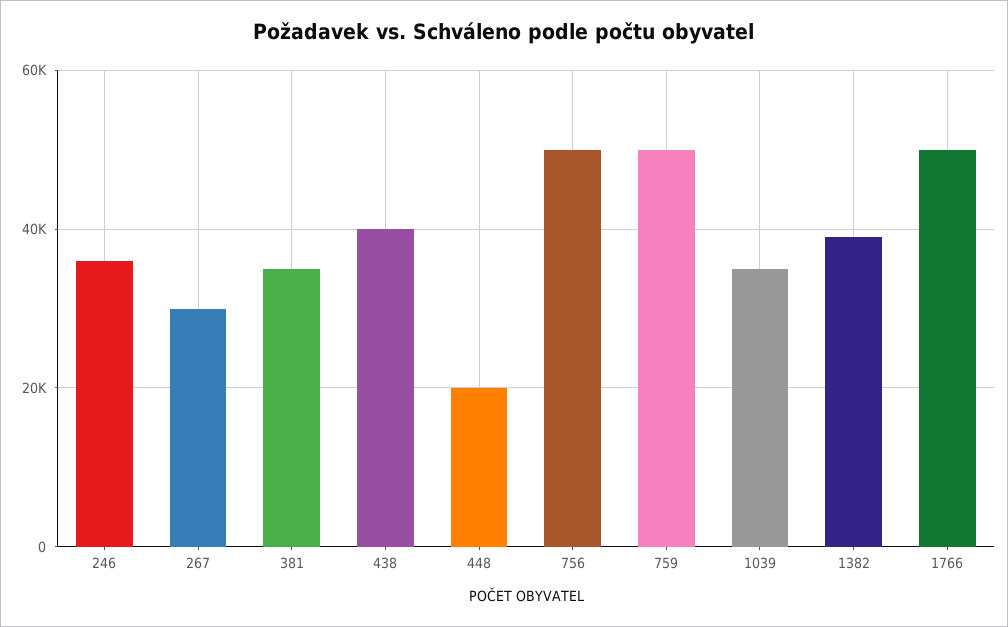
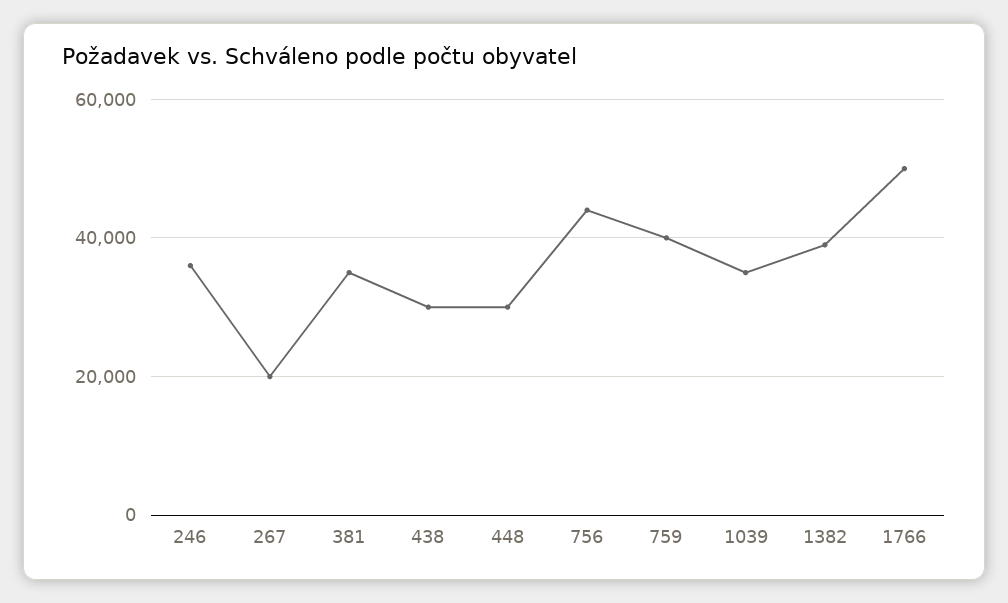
  {
    "246": 36000,
-   "267": 30000,
+   "267": 20000,
    "381": 36000,
-   "438": 40000,
+   "438": 30000,
-   "448": 20000,
+   "448": 30000,
-   "756": 50000,
+   "756": 44000,
-   "759": 50000,
+   "759": 40000,
    "1039": 36000,
    "1382": 40000,
    "1766": 50000
  }

